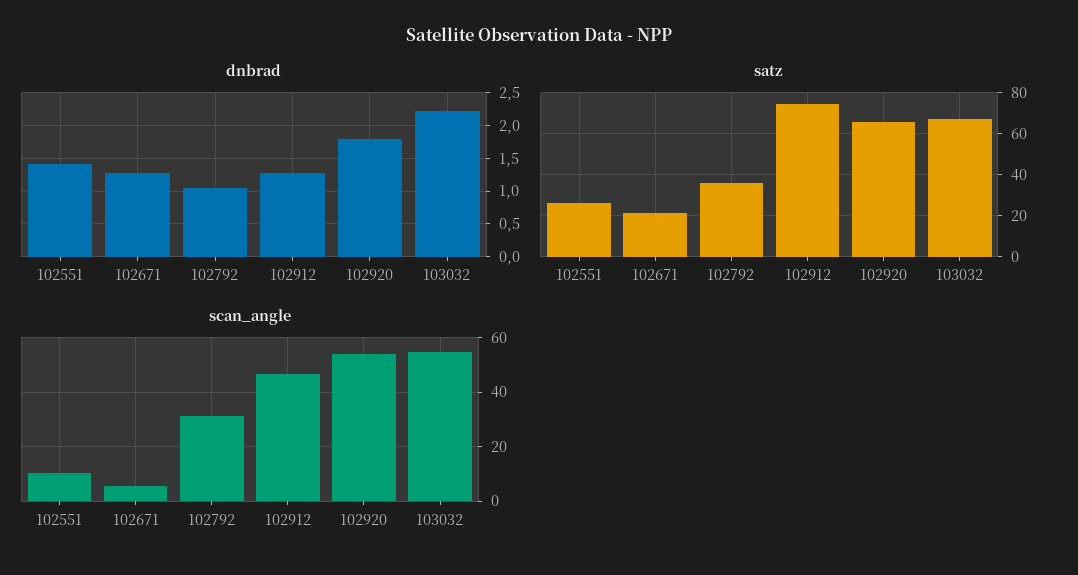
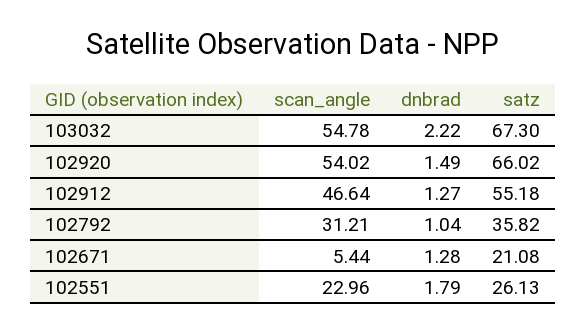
  {
    "dnbrad": {
-     "102551": 1.4,
+     "102551": 1.79,
      "102671": 1.28,
      "102792": 1.04,
      "102912": 1.27,
-     "102920": 1.8,
+     "102920": 1.49,
      "103032": 2.22
    },
    "satz": {
      "102551": 26.13,
      "102671": 21.08,
      "102792": 35.82,
-     "102912": 75,
+     "102912": 55.18,
      "102920": 66.02,
      "103032": 67.3
    },
    "scan_angle": {
-     "102551": 10,
+     "102551": 22.96,
      "102671": 5.44,
      "102792": 31.21,
      "102912": 46.64,
      "102920": 54.02,
      "103032": 54.78
    }
  }

